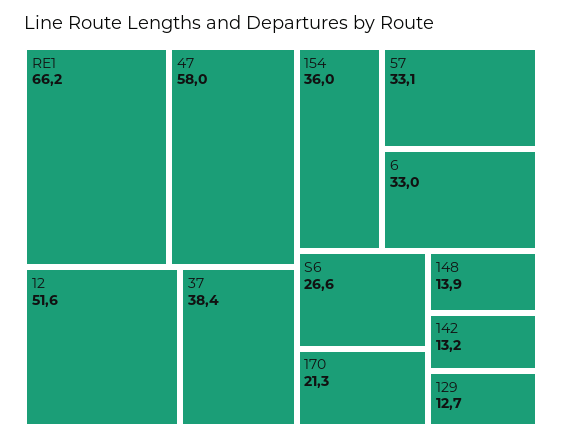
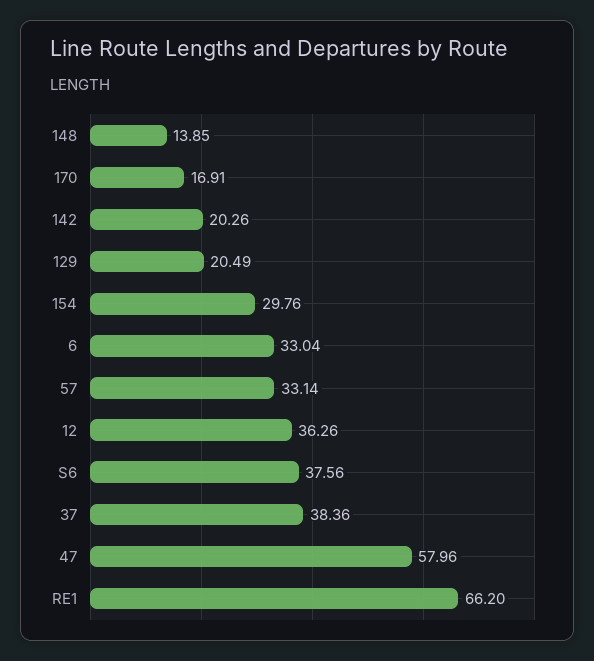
  {
    "RE1": 66.2,
    "47": 57.96,
-   "12": 51.6,
+   "12": 36.26,
    "37": 38.36,
-   "154": 36,
+   "154": 29.76,
    "57": 33.14,
    "6": 33.04,
-   "S6": 26.6,
+   "S6": 37.56,
-   "170": 21.3,
+   "170": 16.91,
    "148": 13.85,
-   "142": 13.2,
+   "142": 20.26,
-   "129": 12.7
+   "129": 20.49
  }

